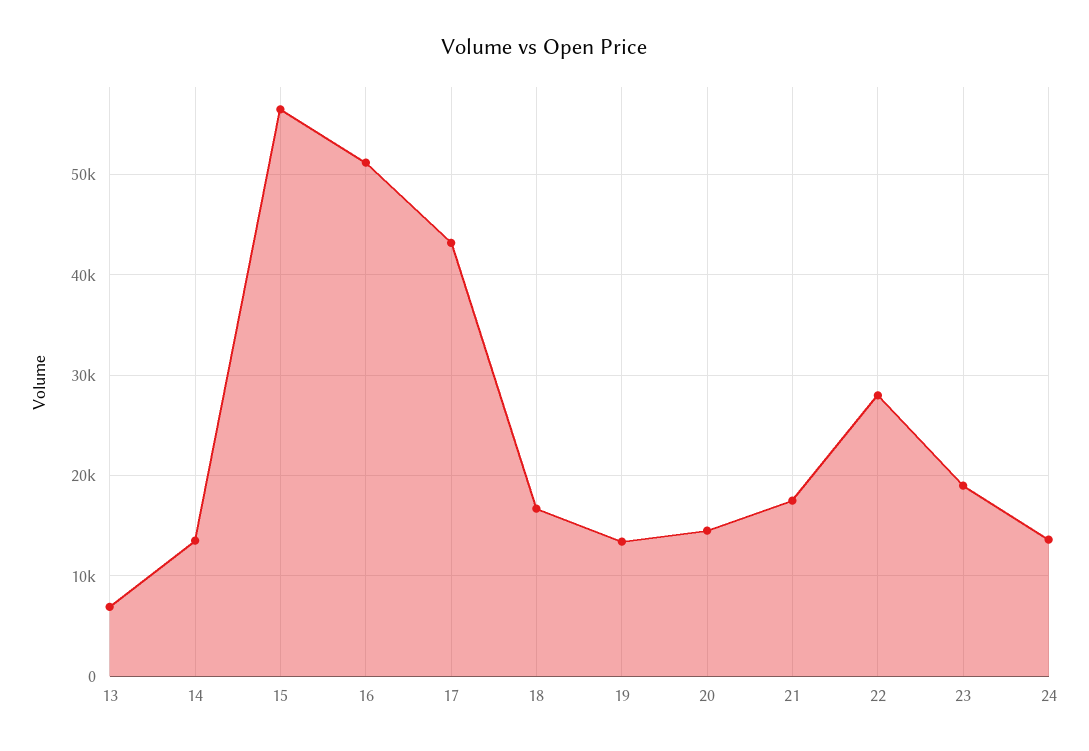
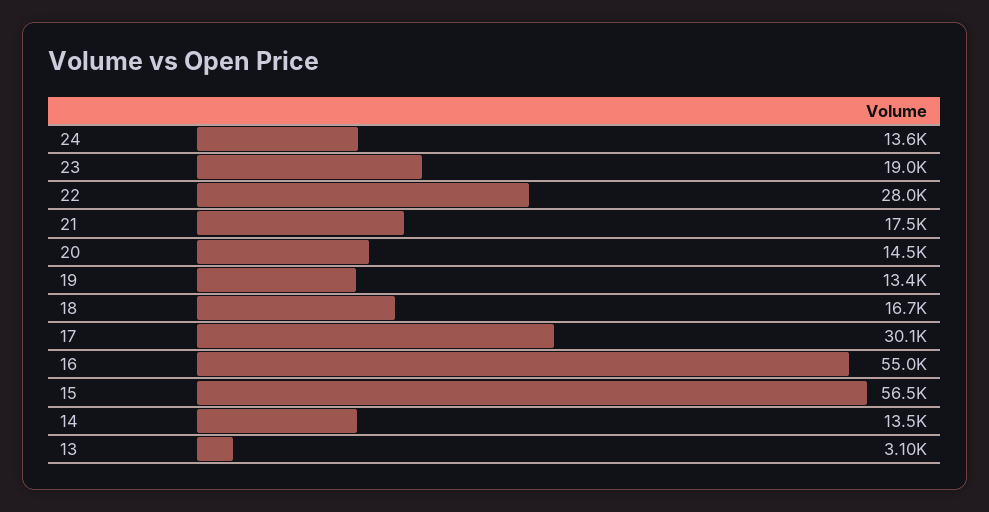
  {
-   "13": 7000,
+   "13": 3100,
    "14": 13500,
    "15": 56500,
-   "16": 51000,
+   "16": 55000,
-   "17": 43000,
+   "17": 30100,
    "18": 16700,
    "19": 13400,
    "20": 14500,
    "21": 17500,
    "22": 28000,
    "23": 19000,
    "24": 13600
  }

